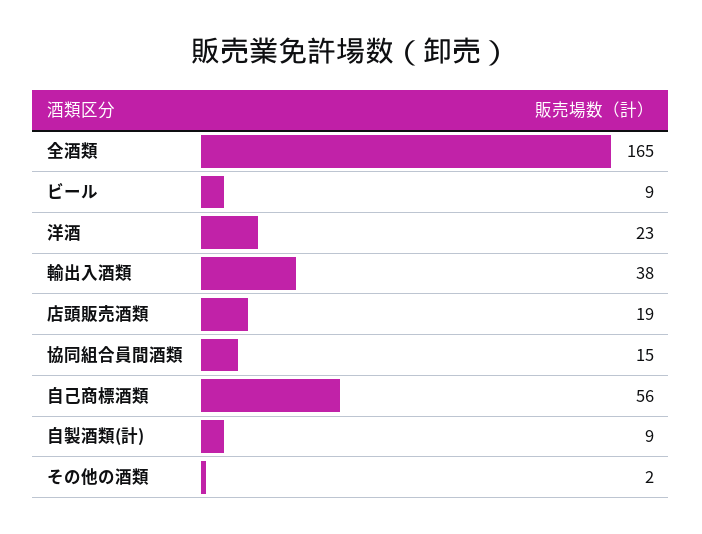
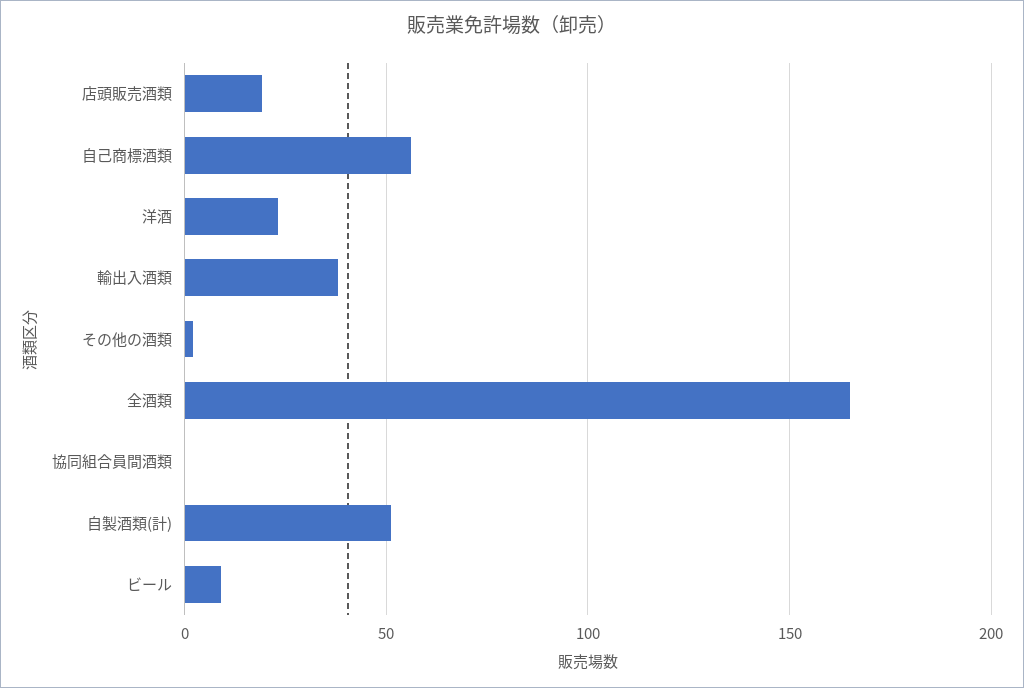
  {
    "全酒類": 165,
    "ビール": 9,
    "洋酒": 23,
    "輸出入酒類": 38,
    "店頭販売酒類": 19,
-   "協同組合員間酒類": 15,
+   "協同組合員間酒類": 0,
    "自己商標酒類": 56,
-   "自製酒類(計)": 9,
+   "自製酒類(計)": 50,
    "その他の酒類": 2
  }

